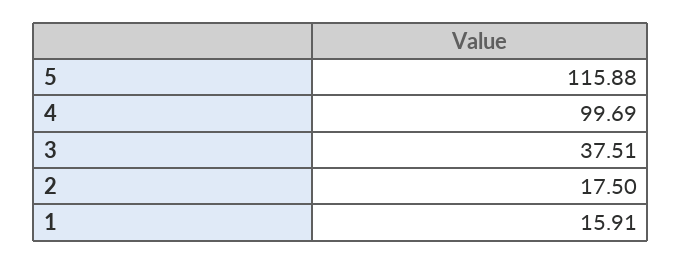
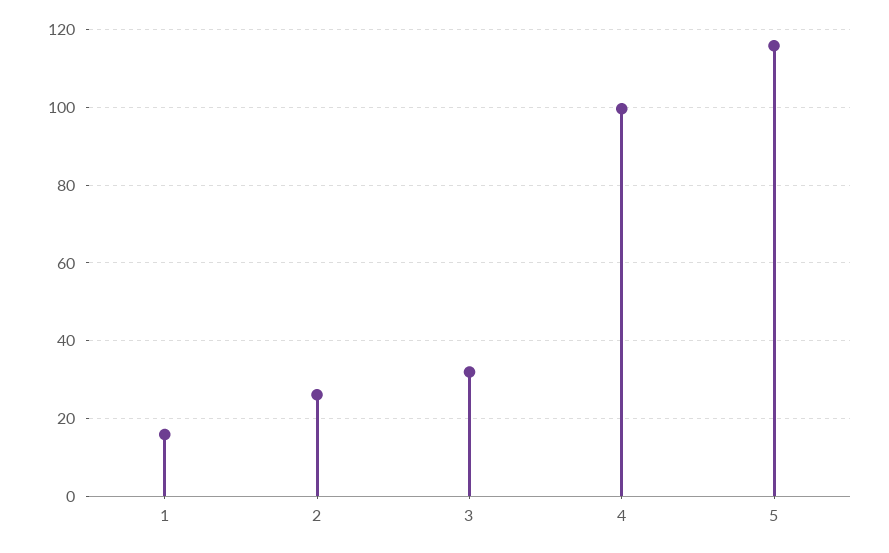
  {
    "5": 115.88,
    "4": 99.69,
-   "3": 37.51,
+   "3": 32,
-   "2": 17.5,
+   "2": 26,
    "1": 15.91
  }

